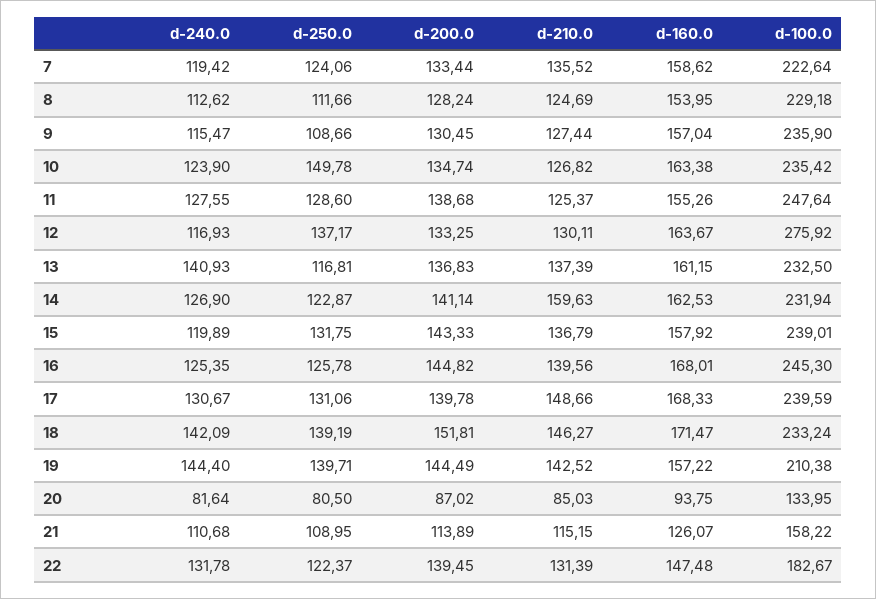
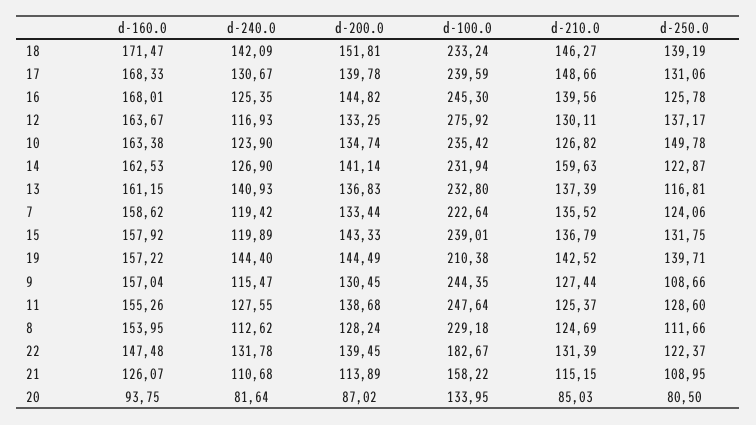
  {
    "d-240.0": {
      "7": 119.42,
      "8": 112.62,
      "9": 115.47,
      "10": 123.9,
      "11": 127.55,
      "12": 116.93,
      "13": 140.93,
      "14": 126.9,
      "15": 119.89,
      "16": 125.35,
      "17": 130.67,
      "18": 142.09,
      "19": 144.4,
      "20": 81.64,
      "21": 110.68,
      "22": 131.78
    },
    "d-250.0": {
      "7": 124.06,
      "8": 111.66,
      "9": 108.66,
      "10": 149.78,
      "11": 128.6,
      "12": 137.17,
      "13": 116.81,
      "14": 122.87,
      "15": 131.75,
      "16": 125.78,
      "17": 131.06,
      "18": 139.19,
      "19": 139.71,
      "20": 80.5,
      "21": 108.95,
      "22": 122.37
    },
    "d-200.0": {
      "7": 133.44,
      "8": 128.24,
      "9": 130.45,
      "10": 134.74,
      "11": 138.68,
      "12": 133.25,
      "13": 136.83,
      "14": 141.14,
      "15": 143.33,
      "16": 144.82,
      "17": 139.78,
      "18": 151.81,
      "19": 144.49,
      "20": 87.02,
      "21": 113.89,
      "22": 139.45
    },
    "d-210.0": {
      "7": 135.52,
      "8": 124.69,
      "9": 127.44,
      "10": 126.82,
      "11": 125.37,
      "12": 130.11,
      "13": 137.39,
      "14": 159.63,
      "15": 136.79,
      "16": 139.56,
      "17": 148.66,
      "18": 146.27,
      "19": 142.52,
      "20": 85.03,
      "21": 115.15,
      "22": 131.39
    },
    "d-160.0": {
      "7": 158.62,
      "8": 153.95,
      "9": 157.04,
      "10": 163.38,
      "11": 155.26,
      "12": 163.67,
      "13": 161.15,
      "14": 162.53,
      "15": 157.92,
      "16": 168.01,
      "17": 168.33,
      "18": 171.47,
      "19": 157.22,
      "20": 93.75,
      "21": 126.07,
      "22": 147.48
    },
    "d-100.0": {
      "7": 222.64,
      "8": 229.18,
-     "9": 235.9,
+     "9": 244.35,
      "10": 235.42,
      "11": 247.64,
      "12": 275.92,
-     "13": 232.5,
+     "13": 232.8,
      "14": 231.94,
      "15": 239.01,
      "16": 245.3,
      "17": 239.59,
      "18": 233.24,
      "19": 210.38,
      "20": 133.95,
      "21": 158.22,
      "22": 182.67
    }
  }

